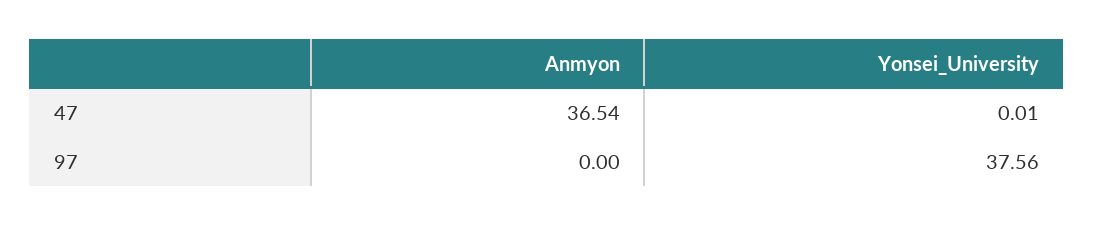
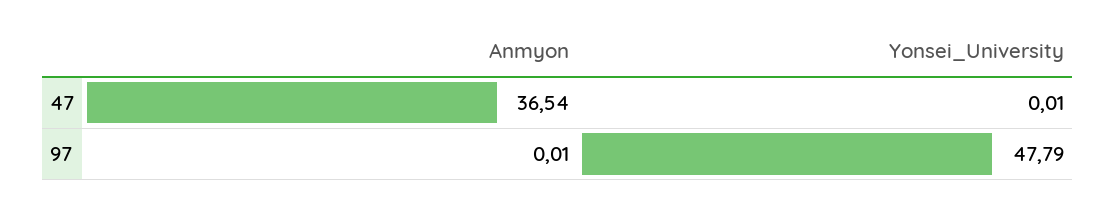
  {
    "Anmyon": {
      "47": 36.54,
-     "97": 0
+     "97": 0.01
    },
    "Yonsei_University": {
      "47": 0.01,
-     "97": 37.56
+     "97": 47.79
    }
  }

